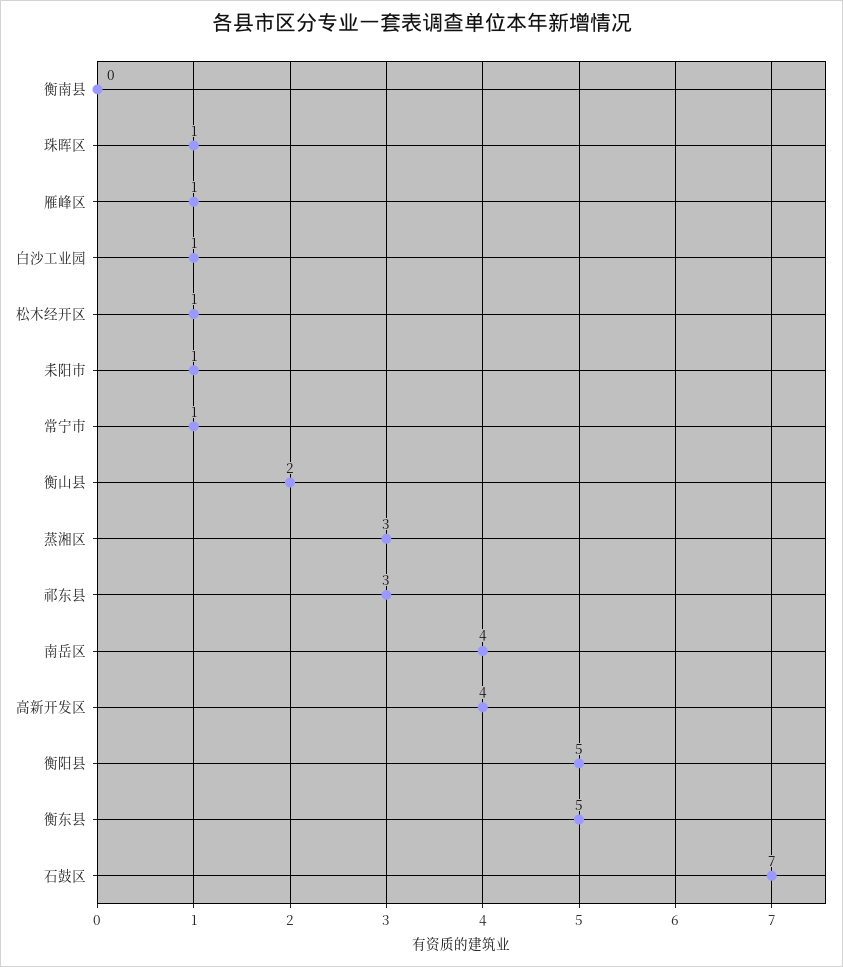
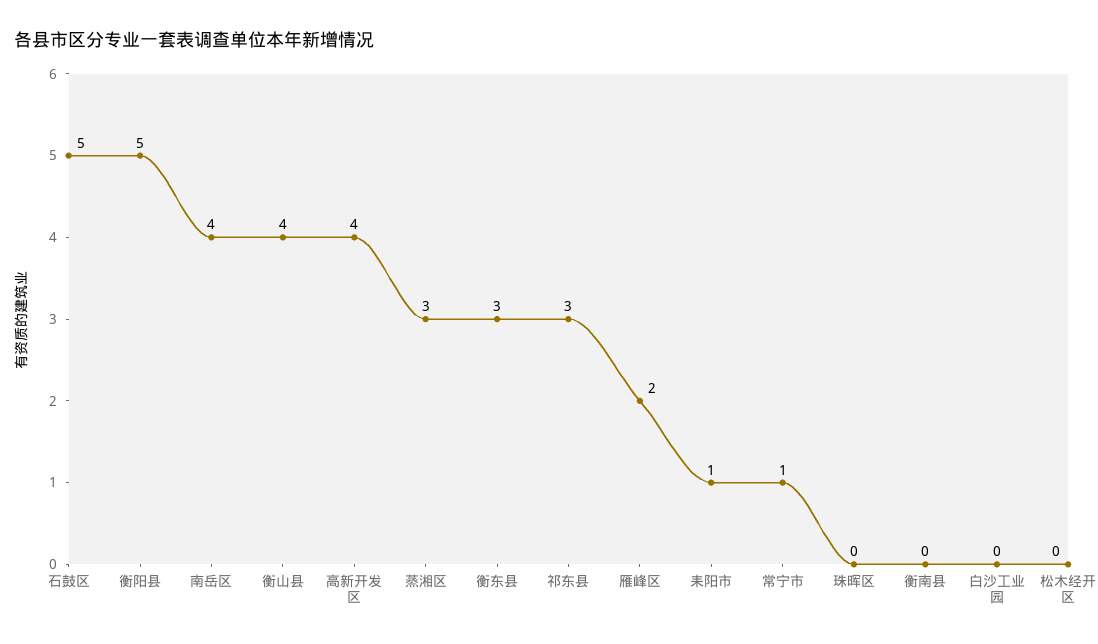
  {
    "衡南县": 0,
-   "珠晖区": 1,
+   "珠晖区": 0,
-   "雁峰区": 1,
+   "雁峰区": 2,
-   "白沙工业园": 1,
+   "白沙工业园": 0,
-   "松木经开区": 1,
+   "松木经开区": 0,
    "耒阳市": 1,
    "常宁市": 1,
-   "衡山县": 2,
+   "衡山县": 4,
    "蒸湘区": 3,
    "祁东县": 3,
    "南岳区": 4,
    "高新开发区": 4,
    "衡阳县": 5,
-   "衡东县": 5,
+   "衡东县": 3,
-   "石鼓区": 7
+   "石鼓区": 5
  }

